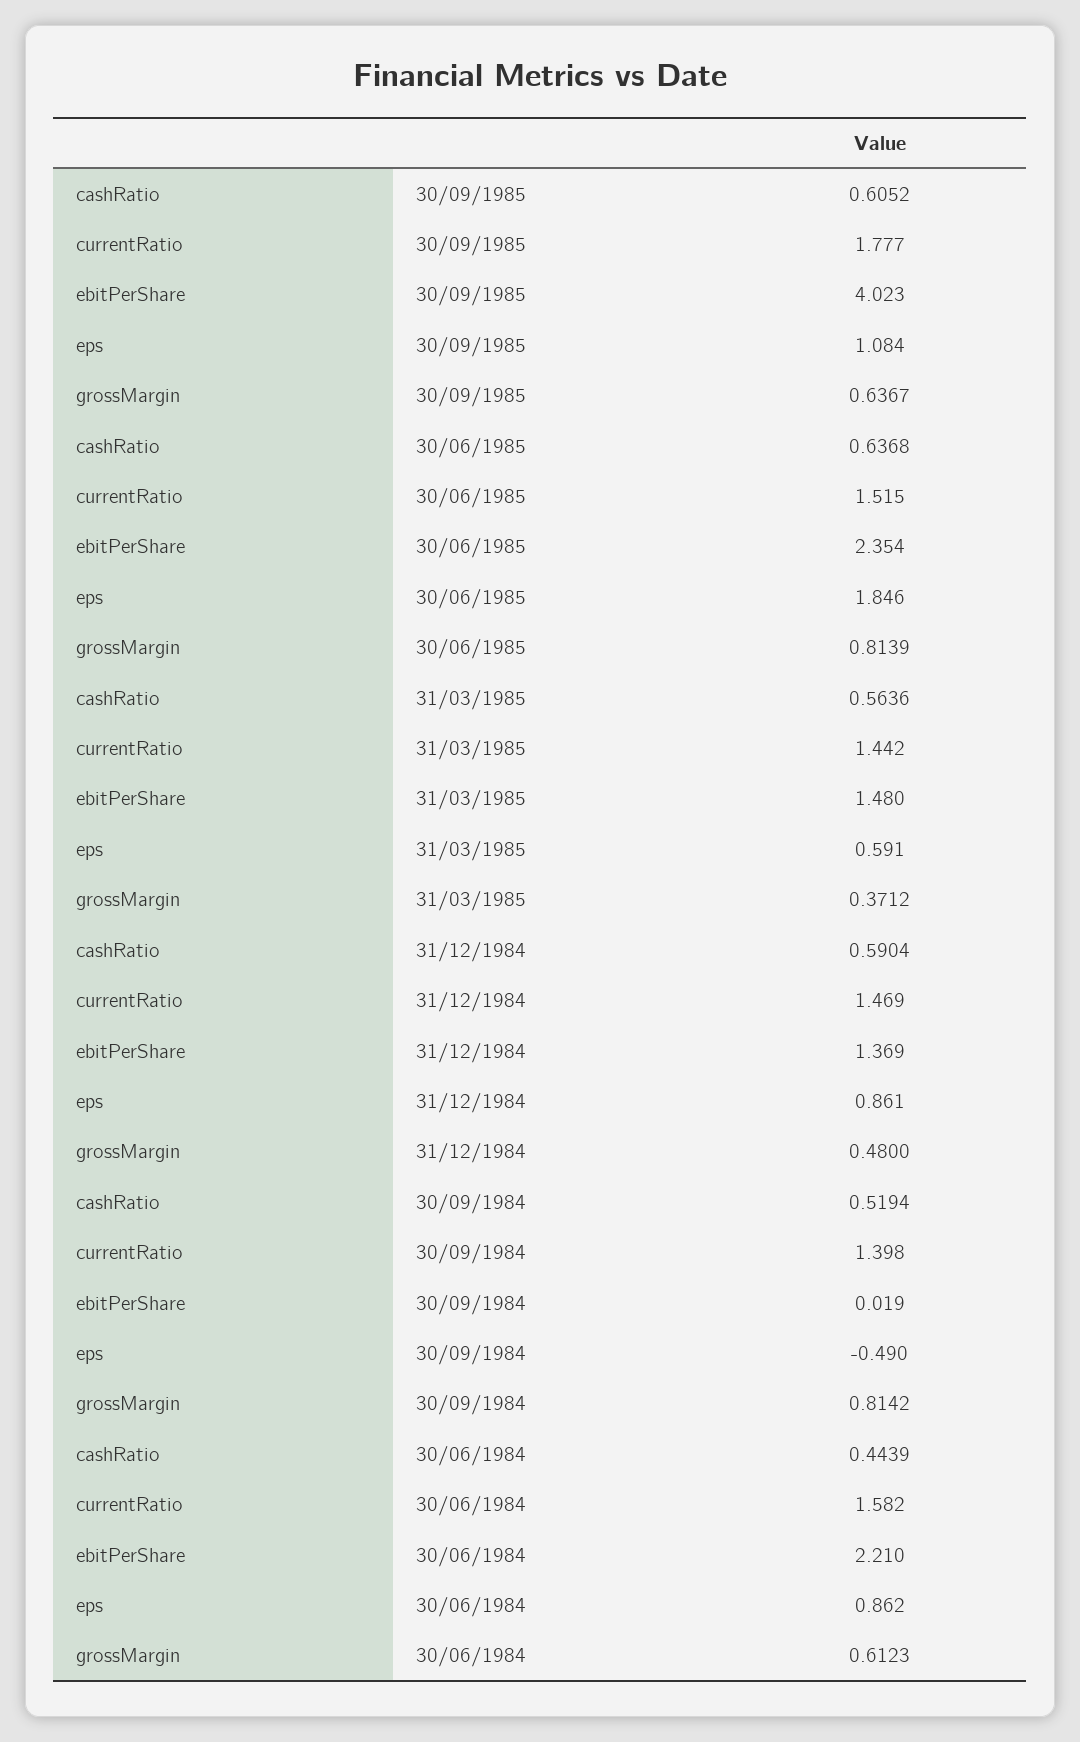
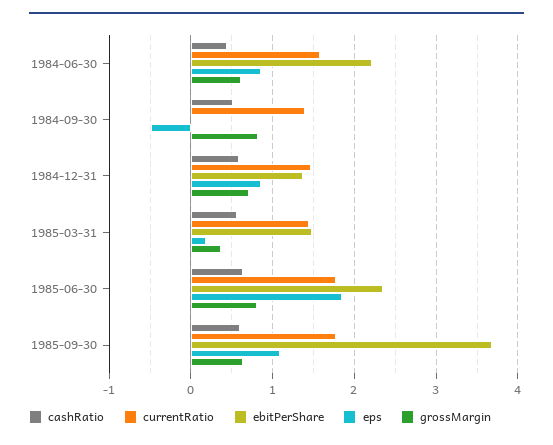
  {
    "cashRatio": {
      "30/09/1985": 0.6052,
      "30/06/1985": 0.6368,
      "31/03/1985": 0.5636,
      "31/12/1984": 0.5904,
      "30/09/1984": 0.5194,
      "30/06/1984": 0.4439
    },
    "currentRatio": {
      "30/09/1985": 1.777,
-     "30/06/1985": 1.515,
+     "30/06/1985": 1.8,
      "31/03/1985": 1.442,
      "31/12/1984": 1.469,
      "30/09/1984": 1.398,
      "30/06/1984": 1.582
    },
    "ebitPerShare": {
-     "30/09/1985": 4.023,
+     "30/09/1985": 3.7,
      "30/06/1985": 2.354,
      "31/03/1985": 1.48,
      "31/12/1984": 1.369,
      "30/09/1984": 0.019,
      "30/06/1984": 2.21
    },
    "eps": {
      "30/09/1985": 1.084,
      "30/06/1985": 1.846,
-     "31/03/1985": 0.591,
+     "31/03/1985": 0.2,
      "31/12/1984": 0.861,
      "30/09/1984": -0.49,
      "30/06/1984": 0.862
    },
    "grossMargin": {
      "30/09/1985": 0.6367,
      "30/06/1985": 0.8139,
      "31/03/1985": 0.3712,
-     "31/12/1984": 0.48,
+     "31/12/1984": 0.7,
      "30/09/1984": 0.8142,
      "30/06/1984": 0.6123
    }
  }

